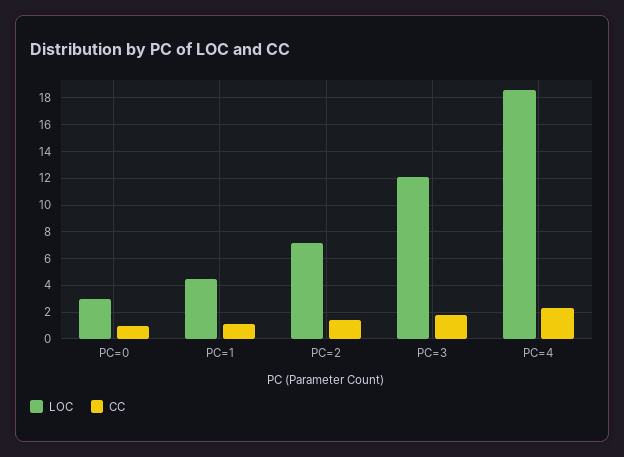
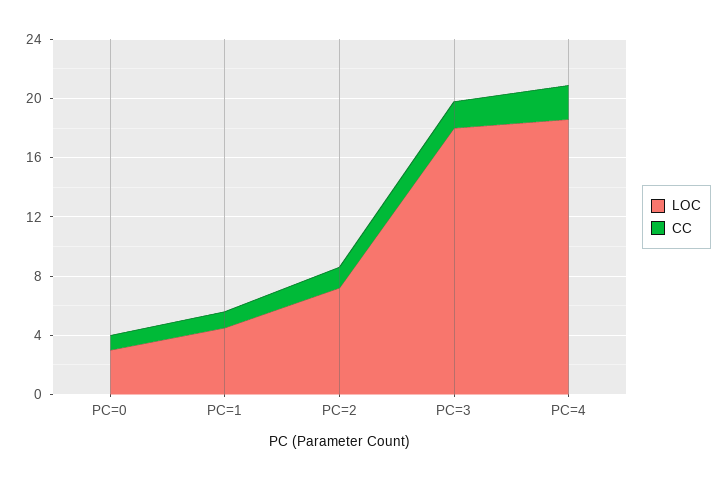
  {
    "LOC": {
      "PC=0": 3,
      "PC=1": 4.5,
      "PC=2": 7,
-     "PC=3": 12,
+     "PC=3": 18,
      "PC=4": 18.5
    },
    "CC": {
      "PC=0": 1,
      "PC=1": 1,
      "PC=2": 1.5,
      "PC=3": 2,
      "PC=4": 2.5
    }
  }

